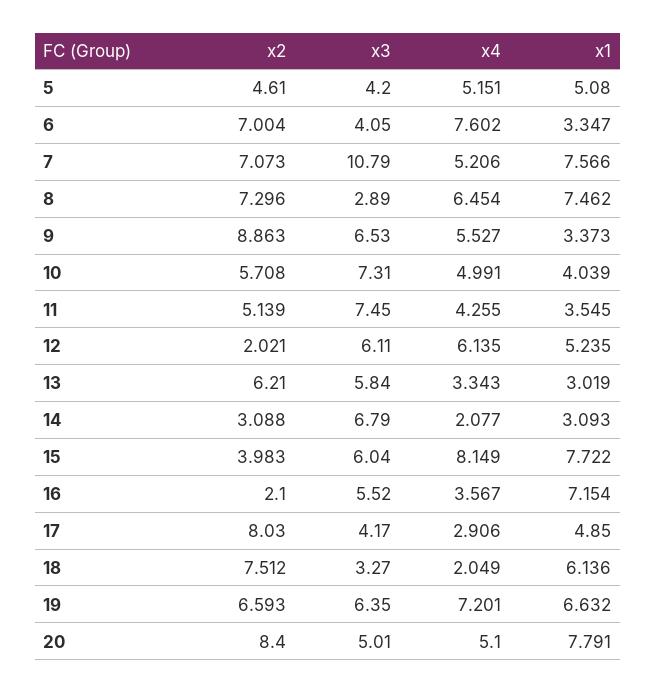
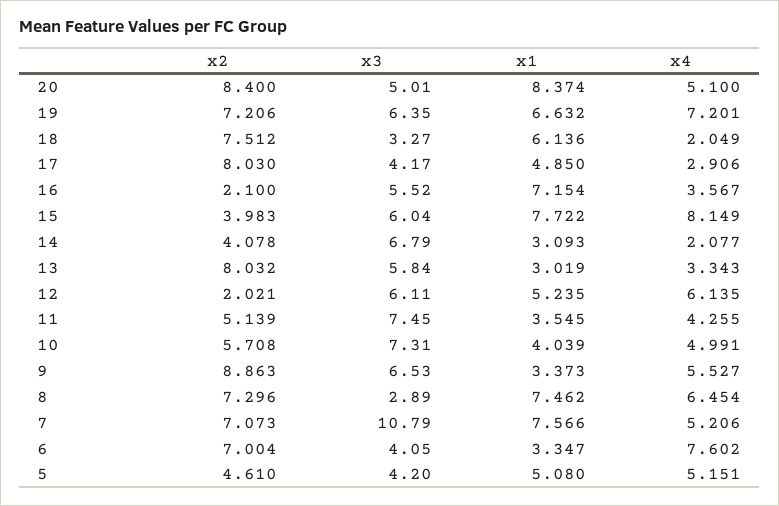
  {
    "x2": {
      "5": 4.61,
      "6": 7.004,
      "7": 7.073,
      "8": 7.296,
      "9": 8.863,
      "10": 5.708,
      "11": 5.139,
      "12": 2.021,
-     "13": 6.21,
+     "13": 8.032,
-     "14": 3.088,
+     "14": 4.078,
      "15": 3.983,
      "16": 2.1,
      "17": 8.03,
      "18": 7.512,
-     "19": 6.593,
+     "19": 7.206,
      "20": 8.4
    },
    "x3": {
      "5": 4.2,
      "6": 4.05,
      "7": 10.79,
      "8": 2.89,
      "9": 6.53,
      "10": 7.31,
      "11": 7.45,
      "12": 6.11,
      "13": 5.84,
      "14": 6.79,
      "15": 6.04,
      "16": 5.52,
      "17": 4.17,
      "18": 3.27,
      "19": 6.35,
      "20": 5.01
    },
    "x4": {
      "5": 5.151,
      "6": 7.602,
      "7": 5.206,
      "8": 6.454,
      "9": 5.527,
      "10": 4.991,
      "11": 4.255,
      "12": 6.135,
      "13": 3.343,
      "14": 2.077,
      "15": 8.149,
      "16": 3.567,
      "17": 2.906,
      "18": 2.049,
      "19": 7.201,
      "20": 5.1
    },
    "x1": {
      "5": 5.08,
      "6": 3.347,
      "7": 7.566,
      "8": 7.462,
      "9": 3.373,
      "10": 4.039,
      "11": 3.545,
      "12": 5.235,
      "13": 3.019,
      "14": 3.093,
      "15": 7.722,
      "16": 7.154,
      "17": 4.85,
      "18": 6.136,
      "19": 6.632,
-     "20": 7.791
+     "20": 8.374
    }
  }

